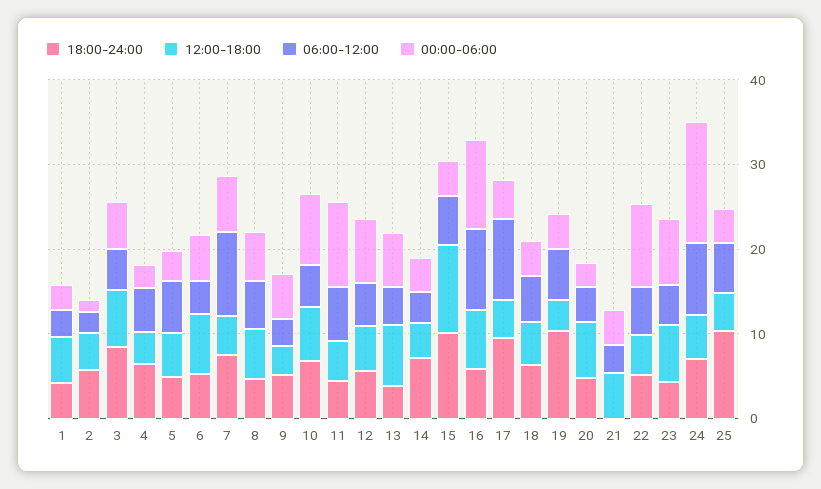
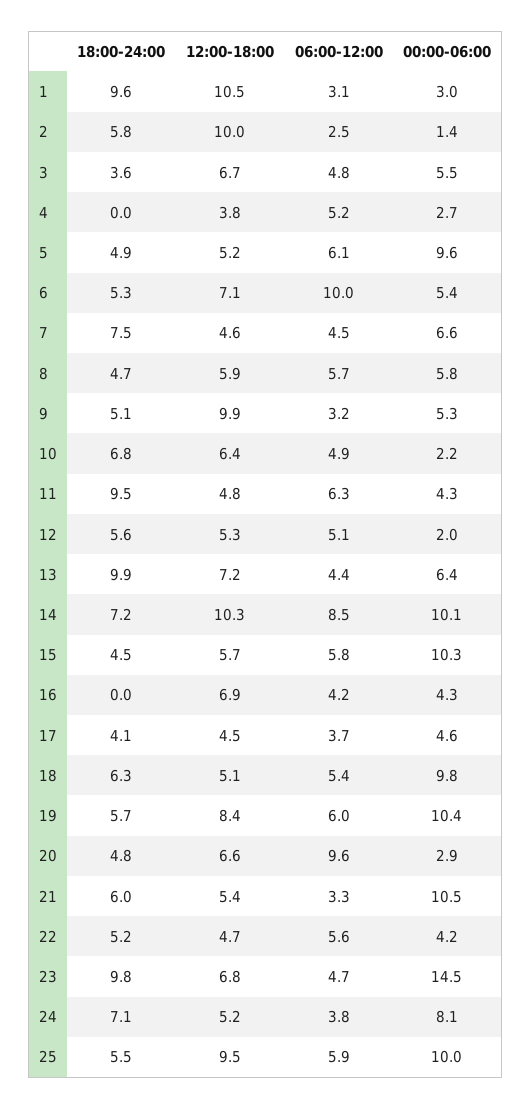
  {
    "18:00-24:00": {
-     "1": 4,
+     "1": 9.6,
      "2": 5.8,
-     "3": 8,
+     "3": 3.6,
-     "4": 6,
+     "4": 0,
      "5": 4.9,
      "6": 5.3,
      "7": 7.5,
      "8": 4.7,
      "9": 5.1,
      "10": 6.8,
-     "11": 4,
+     "11": 9.5,
      "12": 5.6,
-     "13": 4,
+     "13": 9.9,
      "14": 7.2,
-     "15": 10,
+     "15": 4.5,
-     "16": 6,
+     "16": 0,
-     "17": 10,
+     "17": 4.1,
      "18": 6.3,
-     "19": 10,
+     "19": 5.7,
      "20": 4.8,
-     "21": 0,
+     "21": 6,
      "22": 5.2,
-     "23": 4,
+     "23": 9.8,
      "24": 7.1,
-     "25": 10
+     "25": 5.5
    },
    "12:00-18:00": {
-     "1": 6,
+     "1": 10.5,
-     "2": 4,
+     "2": 10,
      "3": 6.7,
      "4": 3.8,
      "5": 5.2,
      "6": 7.1,
      "7": 4.6,
      "8": 5.9,
-     "9": 4,
+     "9": 9.9,
      "10": 6.4,
      "11": 4.8,
      "12": 5.3,
      "13": 7.2,
-     "14": 4,
+     "14": 10.3,
-     "15": 10,
+     "15": 5.7,
      "16": 6.9,
      "17": 4.5,
      "18": 5.1,
-     "19": 4,
+     "19": 8.4,
      "20": 6.6,
      "21": 5.4,
      "22": 4.7,
      "23": 6.8,
      "24": 5.2,
-     "25": 4
+     "25": 9.5
    },
    "06:00-12:00": {
      "1": 3.1,
      "2": 2.5,
      "3": 4.8,
      "4": 5.2,
      "5": 6.1,
-     "6": 4,
+     "6": 10,
-     "7": 10,
+     "7": 4.5,
      "8": 5.7,
      "9": 3.2,
      "10": 4.9,
      "11": 6.3,
      "12": 5.1,
      "13": 4.4,
-     "14": 4,
+     "14": 8.5,
      "15": 5.8,
-     "16": 10,
+     "16": 4.2,
-     "17": 10,
+     "17": 3.7,
      "18": 5.4,
      "19": 6,
-     "20": 4,
+     "20": 9.6,
      "21": 3.3,
      "22": 5.6,
      "23": 4.7,
-     "24": 8,
+     "24": 3.8,
      "25": 5.9
    },
    "00:00-06:00": {
      "1": 3,
      "2": 1.4,
      "3": 5.5,
      "4": 2.7,
-     "5": 4,
+     "5": 9.6,
      "6": 5.4,
      "7": 6.6,
      "8": 5.8,
      "9": 5.3,
-     "10": 8,
+     "10": 2.2,
-     "11": 10,
+     "11": 4.3,
-     "12": 8,
+     "12": 2,
      "13": 6.4,
-     "14": 4,
+     "14": 10.1,
-     "15": 4,
+     "15": 10.3,
-     "16": 10,
+     "16": 4.3,
      "17": 4.6,
-     "18": 4,
+     "18": 9.8,
-     "19": 4,
+     "19": 10.4,
      "20": 2.9,
-     "21": 4,
+     "21": 10.5,
-     "22": 10,
+     "22": 4.2,
-     "23": 8,
+     "23": 14.5,
-     "24": 14,
+     "24": 8.1,
-     "25": 4
+     "25": 10
    }
  }

